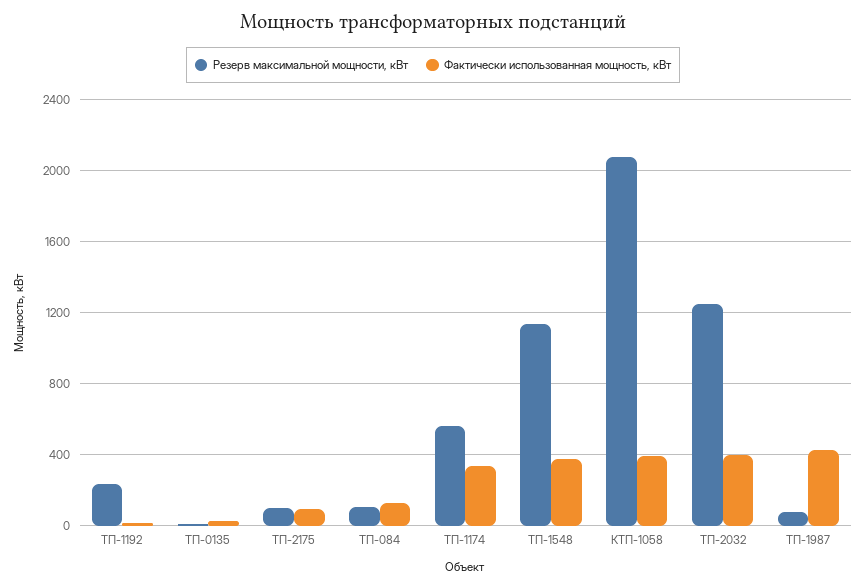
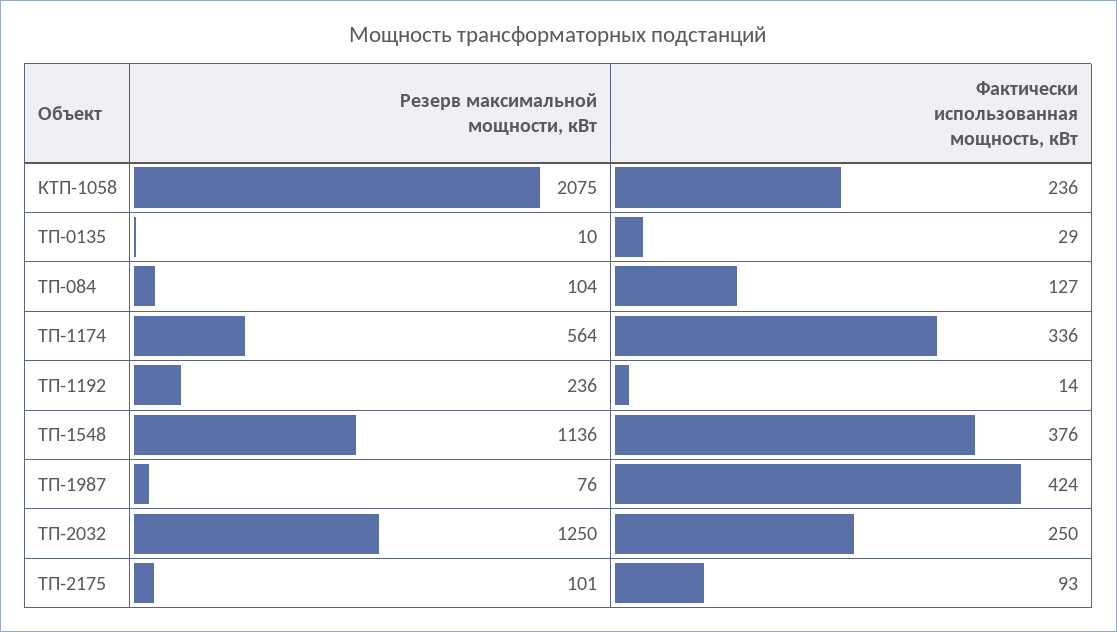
  {
    "Резерв максимальной мощности, кВт": {
      "ТП-1192": 236,
      "ТП-0135": 10,
      "ТП-2175": 101,
      "ТП-084": 104,
      "ТП-1174": 564,
      "ТП-1548": 1136,
      "КТП-1058": 2075,
      "ТП-2032": 1250,
      "ТП-1987": 76
    },
    "Фактически использованная мощность, кВт": {
      "ТП-1192": 14,
      "ТП-0135": 29,
      "ТП-2175": 93,
      "ТП-084": 127,
      "ТП-1174": 336,
      "ТП-1548": 376,
-     "КТП-1058": 400,
+     "КТП-1058": 236,
-     "ТП-2032": 400,
+     "ТП-2032": 250,
      "ТП-1987": 424
    }
  }

